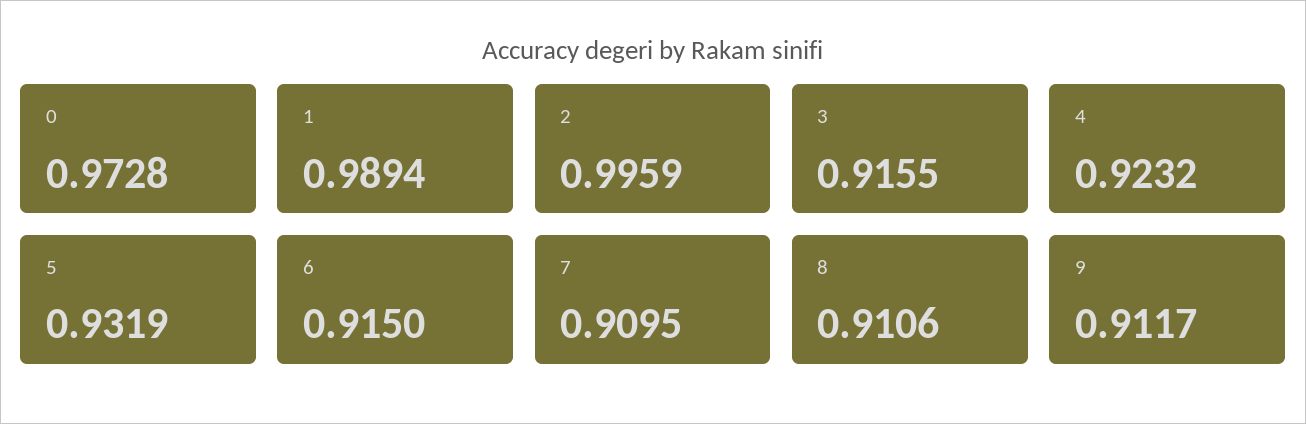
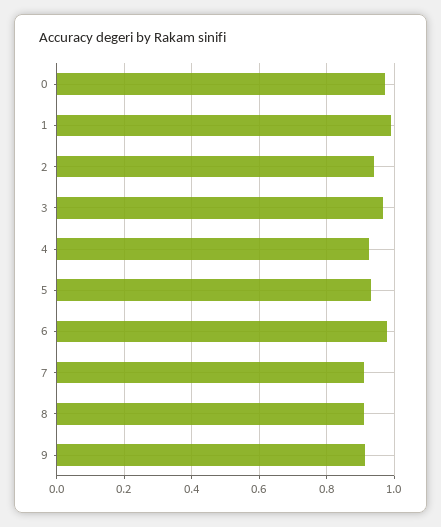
  {
    "0": 0.9728,
    "1": 0.9894,
-   "2": 0.9959,
+   "2": 0.94,
-   "3": 0.9155,
+   "3": 0.96,
    "4": 0.9232,
    "5": 0.9319,
-   "6": 0.915,
+   "6": 0.98,
    "7": 0.9095,
    "8": 0.9106,
    "9": 0.9117
  }

